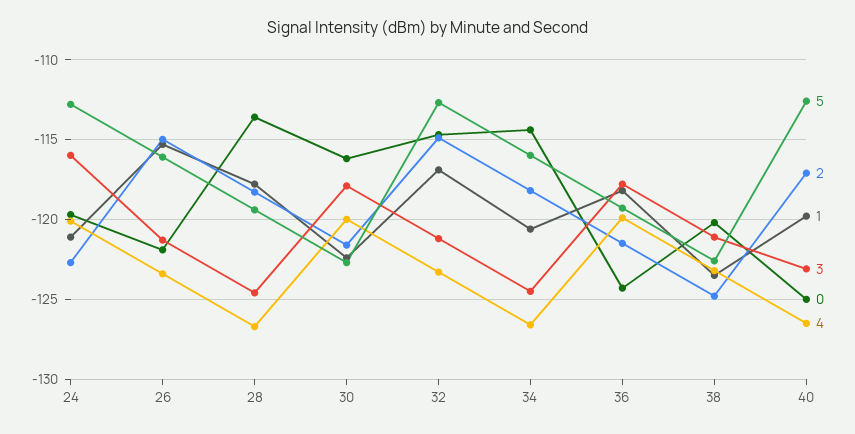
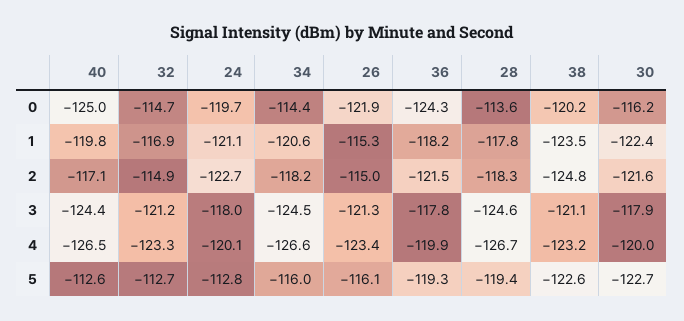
  {
    "5": {
      "24": -112.8,
      "26": -116.1,
      "28": -119.4,
      "30": -122.7,
      "32": -112.7,
      "34": -116,
      "36": -119.3,
      "38": -122.6,
      "40": -112.6
    },
    "2": {
      "24": -122.7,
      "26": -115,
      "28": -118.3,
      "30": -121.6,
      "32": -114.9,
      "34": -118.2,
      "36": -121.5,
      "38": -124.8,
      "40": -117.1
    },
    "1": {
      "24": -121.1,
      "26": -115.3,
      "28": -117.8,
      "30": -122.4,
      "32": -116.9,
      "34": -120.6,
      "36": -118.2,
      "38": -123.5,
      "40": -119.8
    },
    "3": {
-     "24": -116,
+     "24": -118,
      "26": -121.3,
      "28": -124.6,
      "30": -117.9,
      "32": -121.2,
      "34": -124.5,
      "36": -117.8,
      "38": -121.1,
-     "40": -123
+     "40": -124.4
    },
    "0": {
      "24": -119.7,
      "26": -121.9,
      "28": -113.6,
      "30": -116.2,
      "32": -114.7,
      "34": -114.4,
      "36": -124.3,
      "38": -120.2,
      "40": -125
    },
    "4": {
      "24": -120.1,
      "26": -123.4,
      "28": -126.7,
      "30": -120,
      "32": -123.3,
      "34": -126.6,
      "36": -119.9,
      "38": -123.2,
      "40": -126.5
    }
  }

